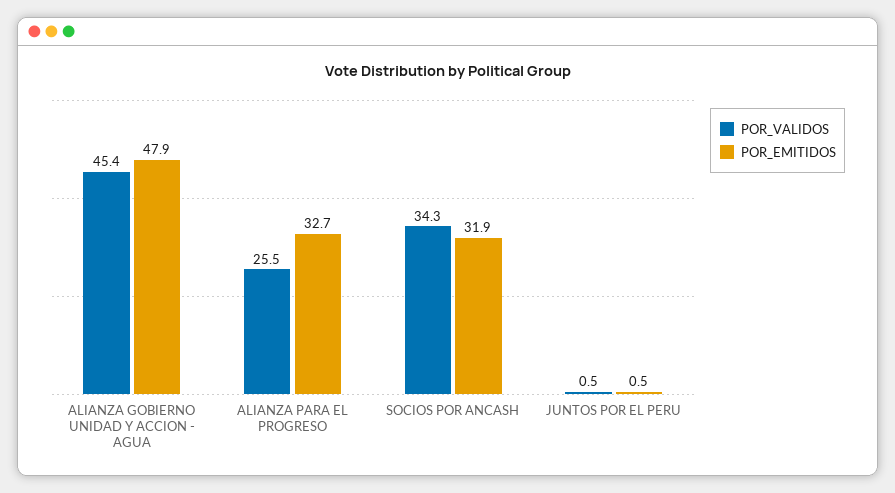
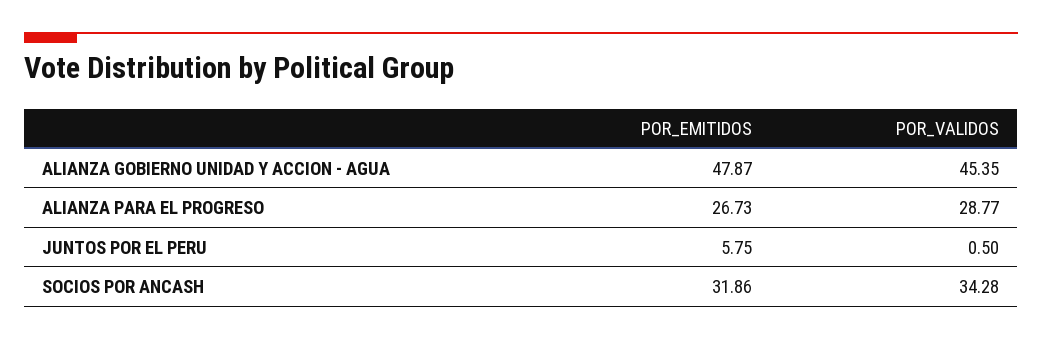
  {
    "POR_VALIDOS": {
      "ALIANZA GOBIERNO UNIDAD Y ACCION - AGUA": 45.35,
-     "ALIANZA PARA EL PROGRESO": 25.5,
+     "ALIANZA PARA EL PROGRESO": 28.77,
      "SOCIOS POR ANCASH": 34.28,
      "JUNTOS POR EL PERU": 0.5
    },
    "POR_EMITIDOS": {
      "ALIANZA GOBIERNO UNIDAD Y ACCION - AGUA": 47.87,
-     "ALIANZA PARA EL PROGRESO": 32.7,
+     "ALIANZA PARA EL PROGRESO": 26.73,
      "SOCIOS POR ANCASH": 31.86,
-     "JUNTOS POR EL PERU": 0.5
+     "JUNTOS POR EL PERU": 5.75
    }
  }

